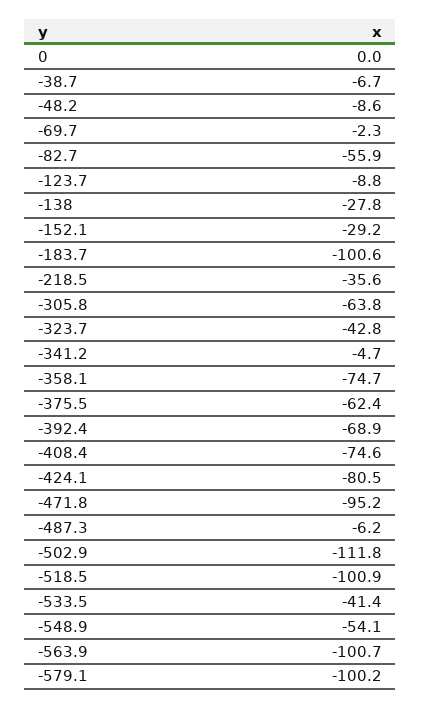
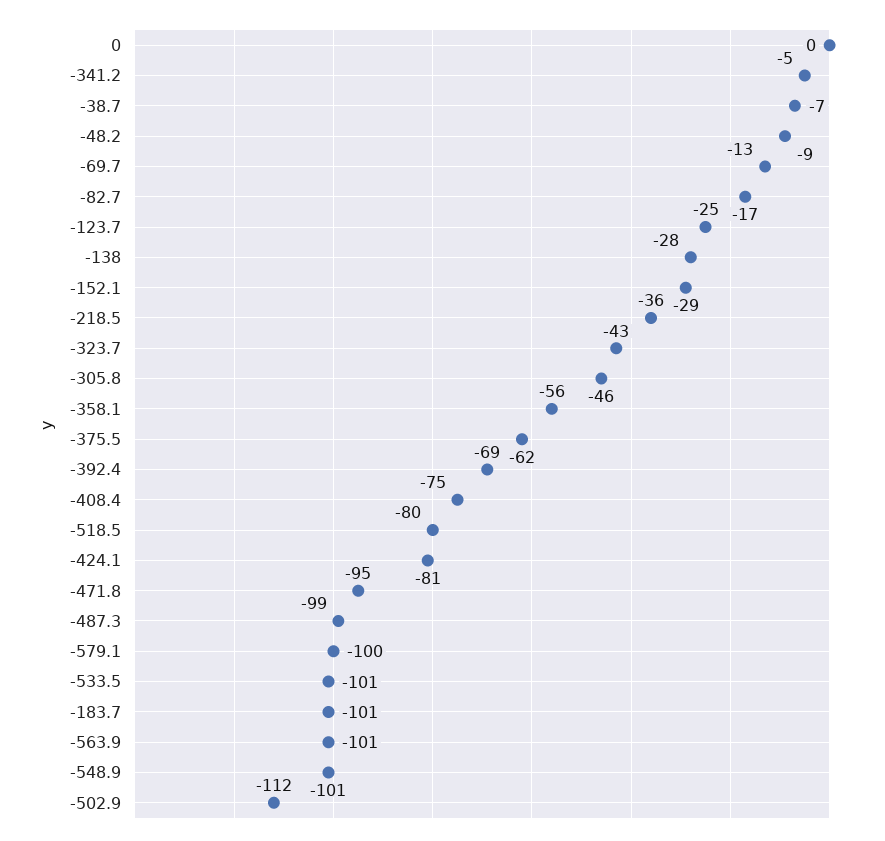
  {
    "0": 0,
    "-38.7": -6.7,
    "-48.2": -8.6,
-   "-69.7": -2.3,
+   "-69.7": -13,
-   "-82.7": -55.9,
+   "-82.7": -17,
-   "-123.7": -8.8,
+   "-123.7": -25,
    "-138": -27.8,
    "-152.1": -29.2,
    "-183.7": -100.6,
    "-218.5": -35.6,
-   "-305.8": -63.8,
+   "-305.8": -46,
    "-323.7": -42.8,
    "-341.2": -4.7,
-   "-358.1": -74.7,
+   "-358.1": -56,
    "-375.5": -62.4,
    "-392.4": -68.9,
    "-408.4": -74.6,
    "-424.1": -80.5,
    "-471.8": -95.2,
-   "-487.3": -6.2,
+   "-487.3": -99,
    "-502.9": -111.8,
-   "-518.5": -100.9,
+   "-518.5": -80,
-   "-533.5": -41.4,
+   "-533.5": -101,
-   "-548.9": -54.1,
+   "-548.9": -101,
    "-563.9": -100.7,
    "-579.1": -100.2
  }

